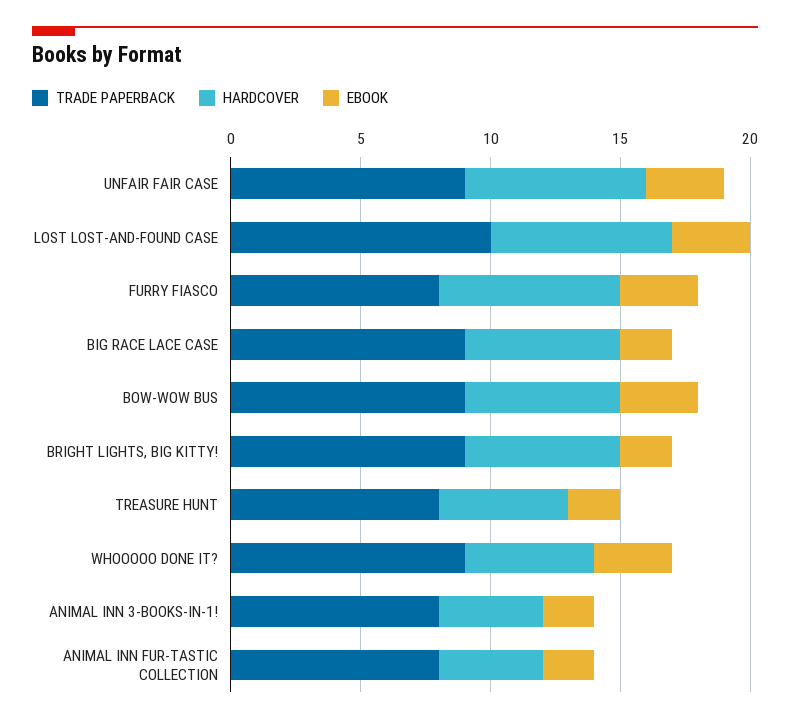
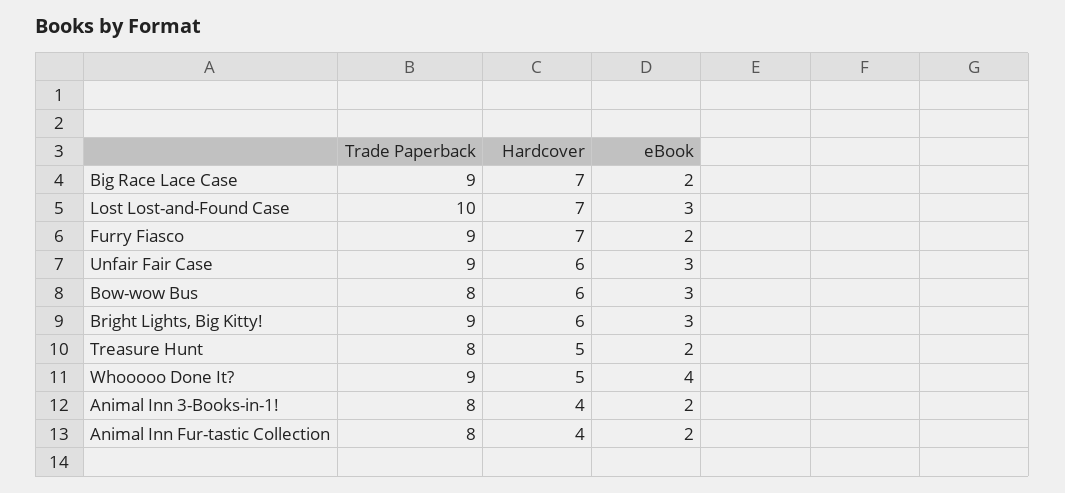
  {
    "TRADE PAPERBACK": {
      "UNFAIR FAIR CASE": 9,
      "LOST LOST-AND-FOUND CASE": 10,
-     "FURRY FIASCO": 8,
+     "FURRY FIASCO": 9,
      "BIG RACE LACE CASE": 9,
-     "BOW-WOW BUS": 9,
+     "BOW-WOW BUS": 8,
      "BRIGHT LIGHTS, BIG KITTY!": 9,
      "TREASURE HUNT": 8,
      "WHOOOOO DONE IT?": 9,
      "ANIMAL INN 3-BOOKS-IN-1!": 8,
      "ANIMAL INN FUR-TASTIC COLLECTION": 8
    },
    "HARDCOVER": {
-     "UNFAIR FAIR CASE": 7,
+     "UNFAIR FAIR CASE": 6,
      "LOST LOST-AND-FOUND CASE": 7,
      "FURRY FIASCO": 7,
-     "BIG RACE LACE CASE": 6,
+     "BIG RACE LACE CASE": 7,
      "BOW-WOW BUS": 6,
      "BRIGHT LIGHTS, BIG KITTY!": 6,
      "TREASURE HUNT": 5,
      "WHOOOOO DONE IT?": 5,
      "ANIMAL INN 3-BOOKS-IN-1!": 4,
      "ANIMAL INN FUR-TASTIC COLLECTION": 4
    },
    "EBOOK": {
      "UNFAIR FAIR CASE": 3,
      "LOST LOST-AND-FOUND CASE": 3,
-     "FURRY FIASCO": 3,
+     "FURRY FIASCO": 2,
      "BIG RACE LACE CASE": 2,
      "BOW-WOW BUS": 3,
-     "BRIGHT LIGHTS, BIG KITTY!": 2,
+     "BRIGHT LIGHTS, BIG KITTY!": 3,
      "TREASURE HUNT": 2,
-     "WHOOOOO DONE IT?": 3,
+     "WHOOOOO DONE IT?": 4,
      "ANIMAL INN 3-BOOKS-IN-1!": 2,
      "ANIMAL INN FUR-TASTIC COLLECTION": 2
    }
  }

